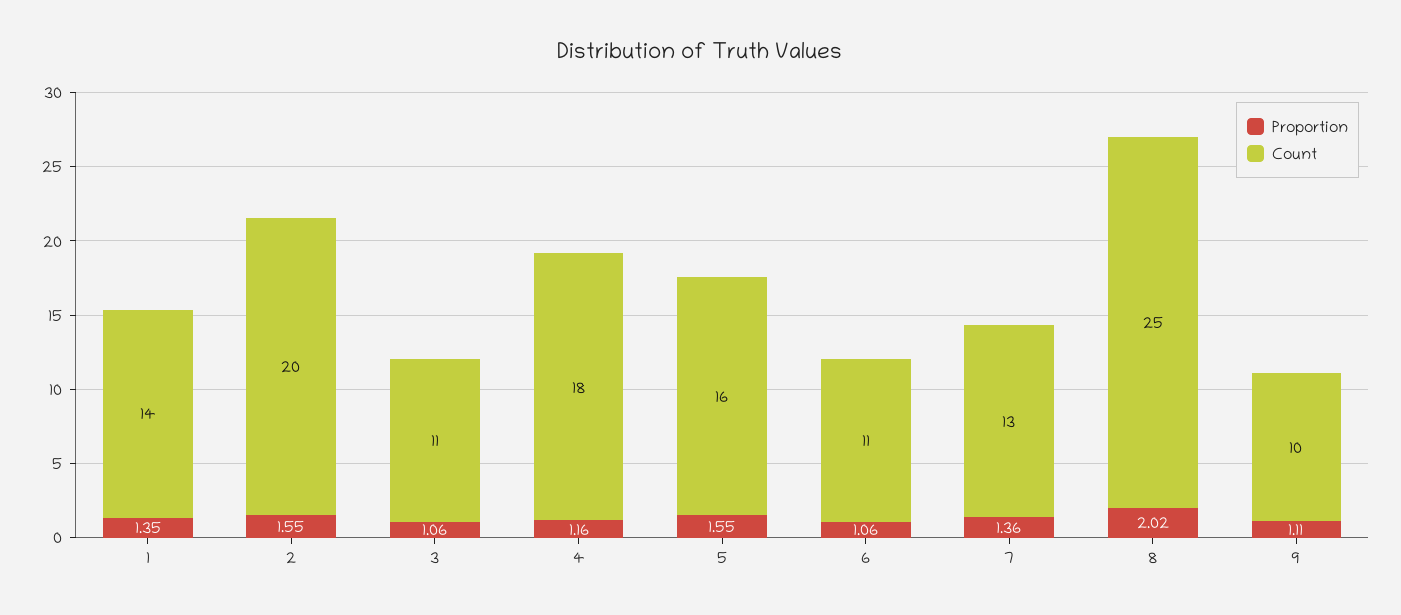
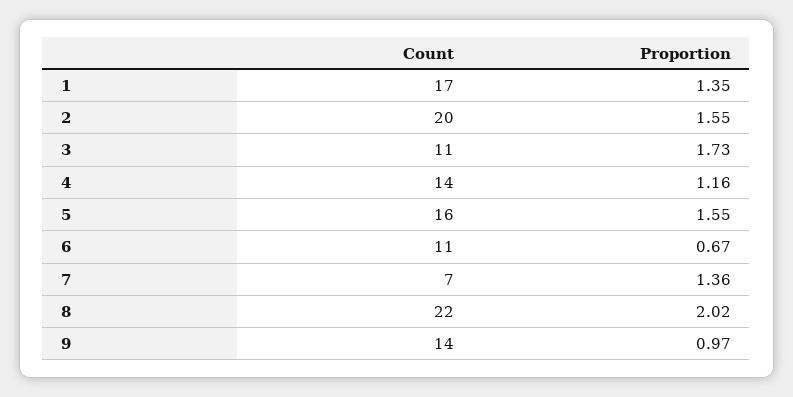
  {
    "Proportion": {
      "1": 1.35,
      "2": 1.55,
-     "3": 1.06,
+     "3": 1.73,
      "4": 1.16,
      "5": 1.55,
-     "6": 1.06,
+     "6": 0.67,
      "7": 1.36,
      "8": 2.02,
-     "9": 1.11
+     "9": 0.97
    },
    "Count": {
-     "1": 14,
+     "1": 17,
      "2": 20,
      "3": 11,
-     "4": 18,
+     "4": 14,
      "5": 16,
      "6": 11,
-     "7": 13,
+     "7": 7,
-     "8": 25,
+     "8": 22,
-     "9": 10
+     "9": 14
    }
  }

